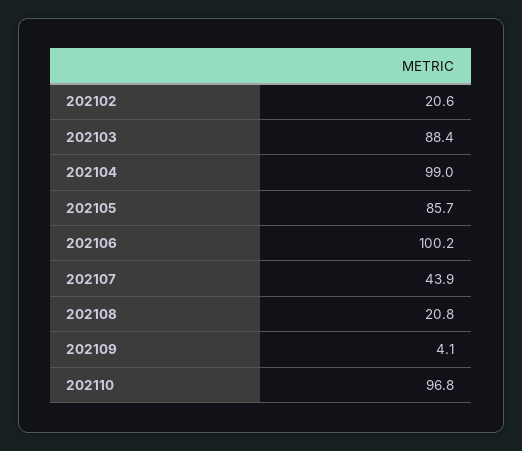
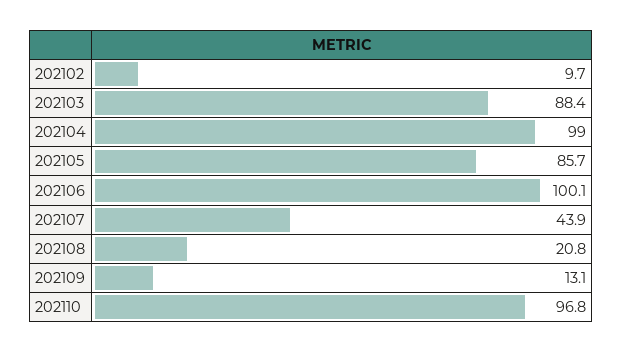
  {
-   "202102": 20.6,
+   "202102": 9.7,
    "202103": 88.4,
    "202104": 99,
    "202105": 85.7,
-   "202106": 100.2,
+   "202106": 100.1,
    "202107": 43.9,
    "202108": 20.8,
-   "202109": 4.1,
+   "202109": 13.1,
    "202110": 96.8
  }

